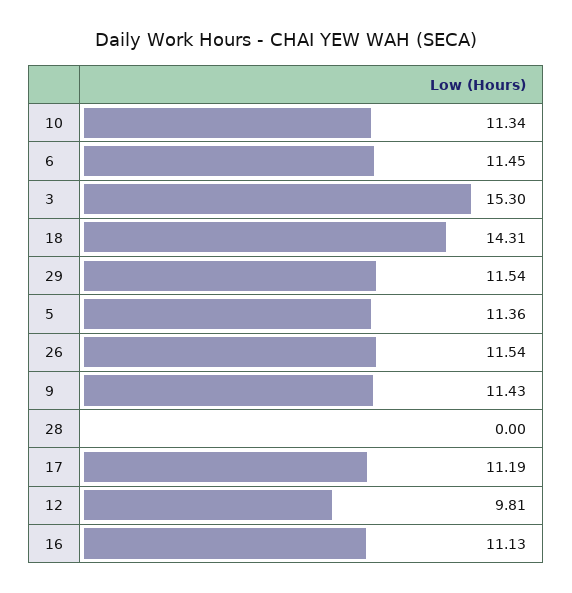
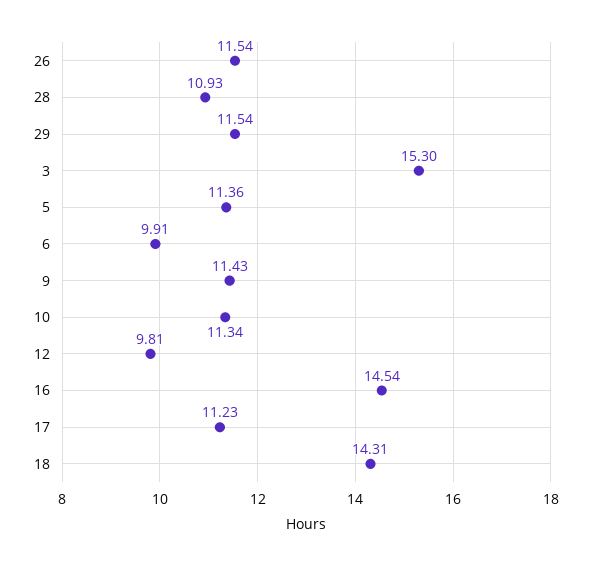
  {
    "10": 11.34,
-   "6": 11.45,
+   "6": 9.91,
    "3": 15.3,
    "18": 14.31,
    "29": 11.54,
    "5": 11.36,
    "26": 11.54,
    "9": 11.43,
-   "28": 0,
+   "28": 10.93,
-   "17": 11.19,
+   "17": 11.23,
    "12": 9.81,
-   "16": 11.13
+   "16": 14.54
  }

